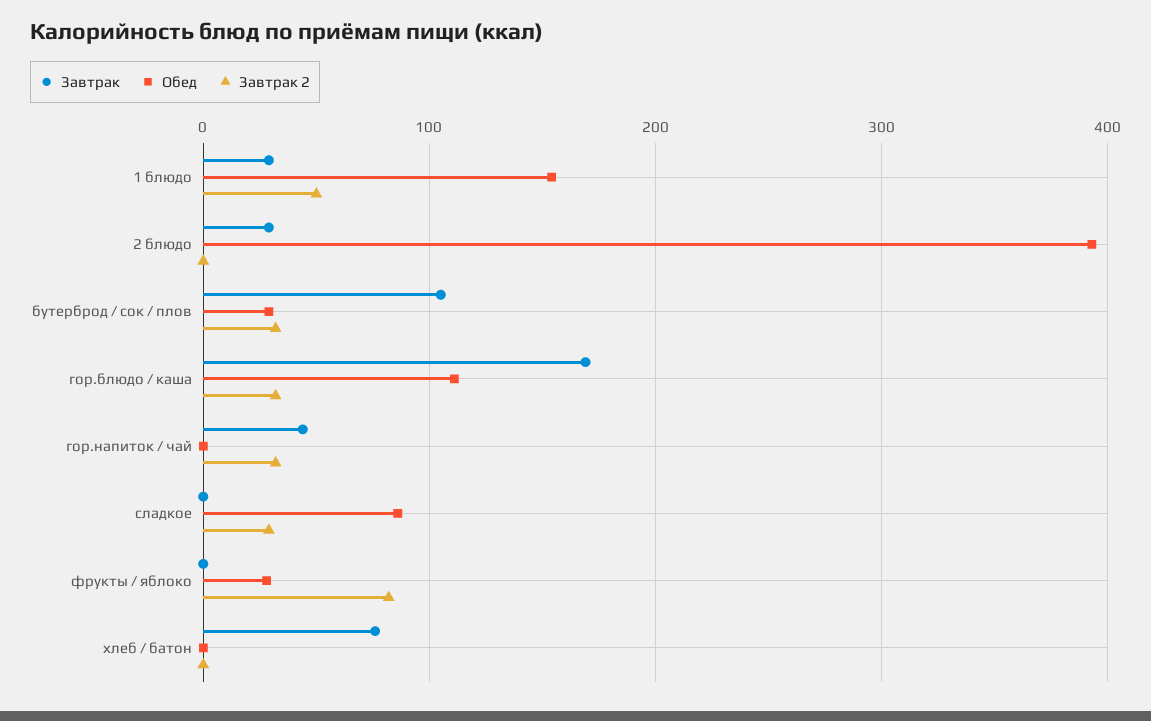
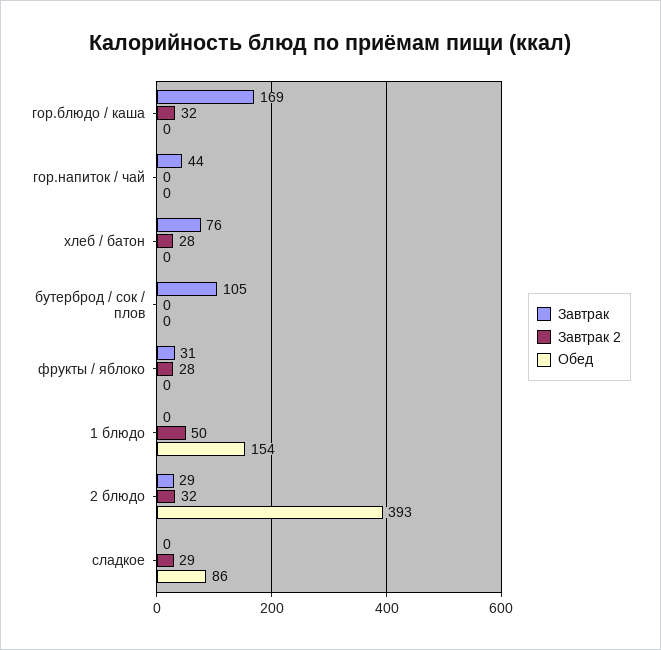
  {
    "Завтрак": {
-     "1 блюдо": 30,
+     "1 блюдо": 0,
      "2 блюдо": 29,
      "бутерброд / сок / плов": 105,
      "гор.блюдо / каша": 169,
      "гор.напиток / чай": 44,
      "сладкое": 0,
-     "фрукты / яблоко": 0,
+     "фрукты / яблоко": 31,
      "хлеб / батон": 76
    },
    "Обед": {
      "1 блюдо": 154,
      "2 блюдо": 393,
-     "бутерброд / сок / плов": 30,
+     "бутерброд / сок / плов": 0,
-     "гор.блюдо / каша": 110,
+     "гор.блюдо / каша": 0,
      "гор.напиток / чай": 0,
      "сладкое": 86,
-     "фрукты / яблоко": 30,
+     "фрукты / яблоко": 0,
      "хлеб / батон": 0
    },
    "Завтрак 2": {
      "1 блюдо": 50,
-     "2 блюдо": 0,
+     "2 блюдо": 32,
-     "бутерброд / сок / плов": 30,
+     "бутерброд / сок / плов": 0,
      "гор.блюдо / каша": 32,
-     "гор.напиток / чай": 30,
+     "гор.напиток / чай": 0,
      "сладкое": 29,
-     "фрукты / яблоко": 80,
+     "фрукты / яблоко": 28,
-     "хлеб / батон": 0
+     "хлеб / батон": 28
    }
  }

